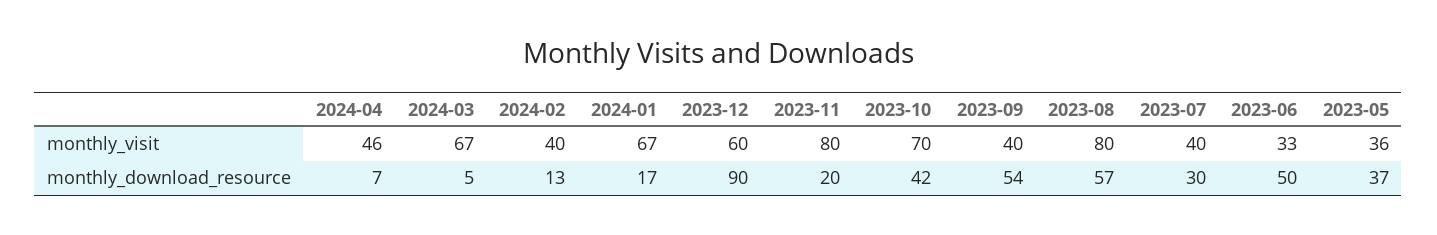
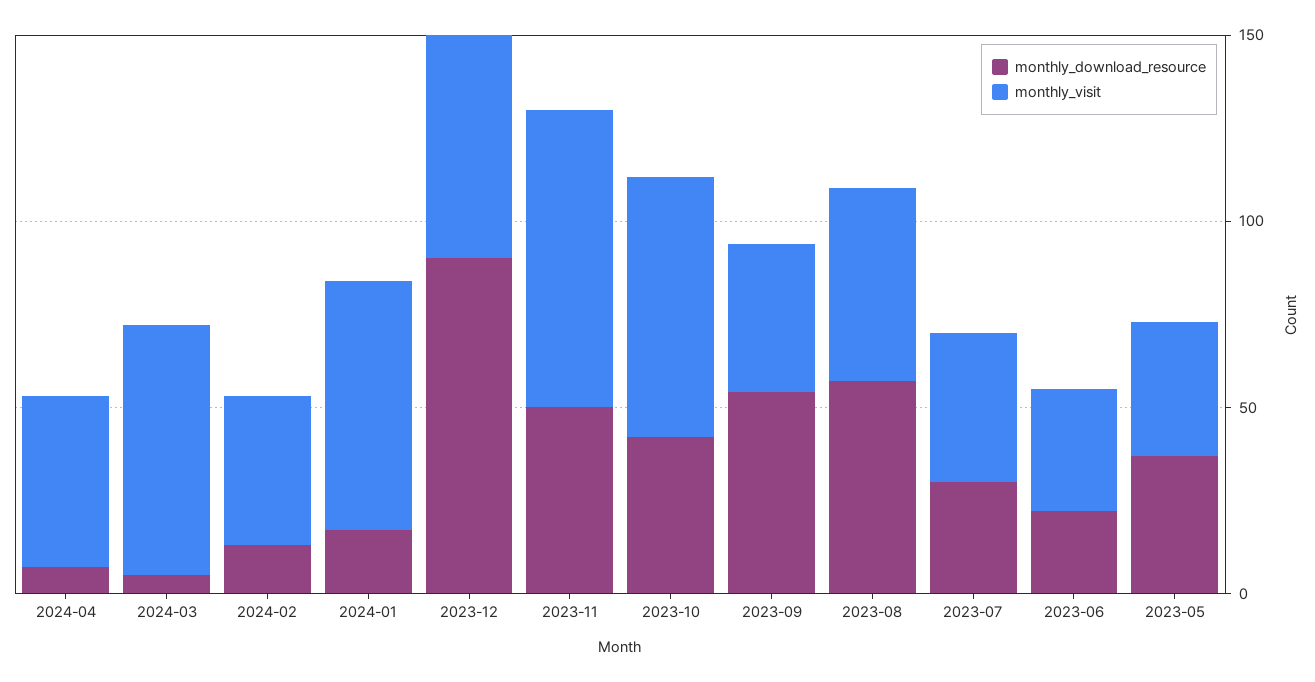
  {
    "monthly_visit": {
      "2024-04": 46,
      "2024-03": 67,
      "2024-02": 40,
      "2024-01": 67,
      "2023-12": 60,
      "2023-11": 80,
      "2023-10": 70,
      "2023-09": 40,
-     "2023-08": 80,
+     "2023-08": 50,
      "2023-07": 40,
      "2023-06": 33,
      "2023-05": 36
    },
    "monthly_download_resource": {
      "2024-04": 7,
      "2024-03": 5,
      "2024-02": 13,
      "2024-01": 17,
      "2023-12": 90,
-     "2023-11": 20,
+     "2023-11": 50,
      "2023-10": 42,
      "2023-09": 54,
      "2023-08": 57,
      "2023-07": 30,
-     "2023-06": 50,
+     "2023-06": 20,
      "2023-05": 37
    }
  }

